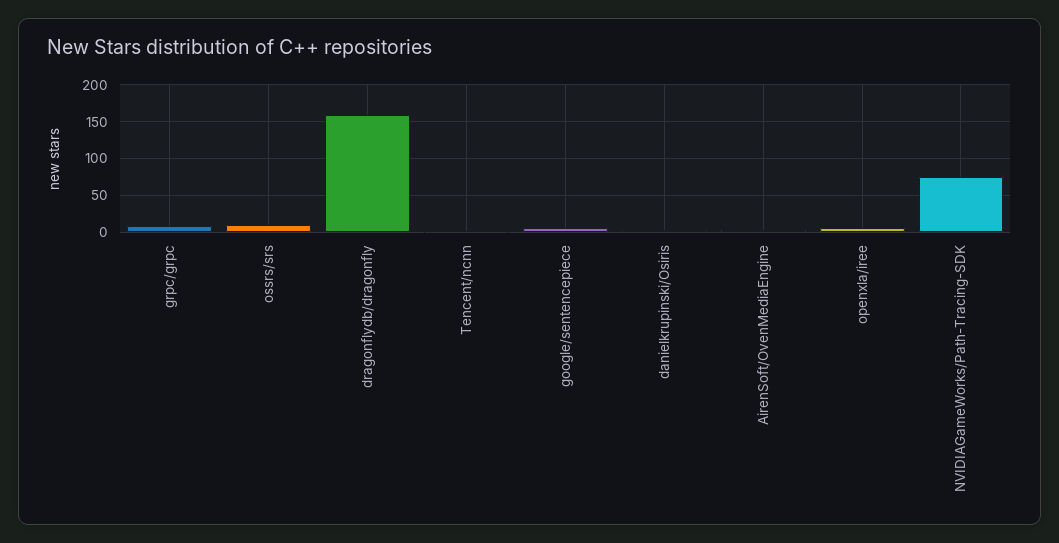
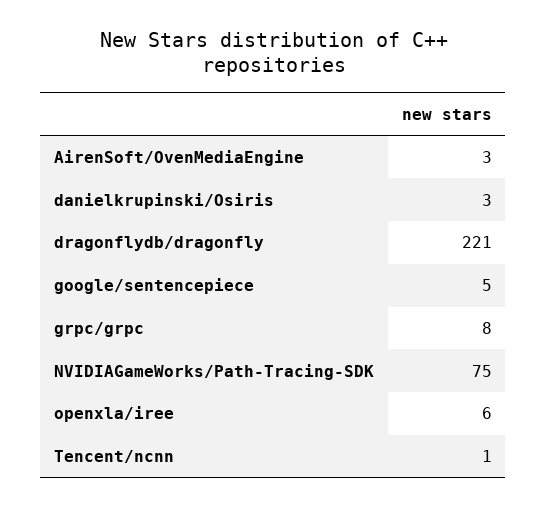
  {
    "grpc/grpc": 8,
-   "ossrs/srs": 10,
-   "dragonflydb/dragonfly": 160,
+   "dragonflydb/dragonfly": 221,
    "Tencent/ncnn": 1,
    "google/sentencepiece": 5,
    "danielkrupinski/Osiris": 3,
    "AirenSoft/OvenMediaEngine": 3,
    "openxla/iree": 6,
    "NVIDIAGameWorks/Path-Tracing-SDK": 75
  }

